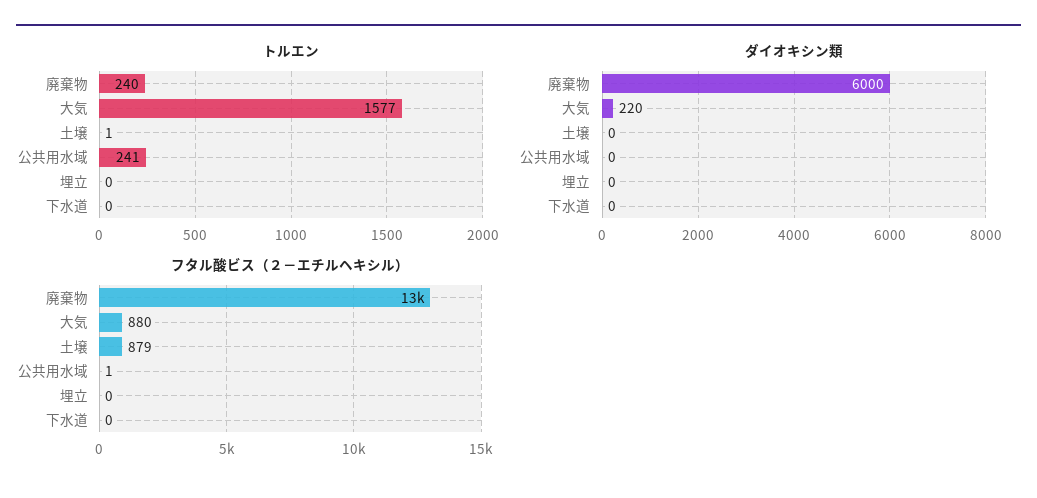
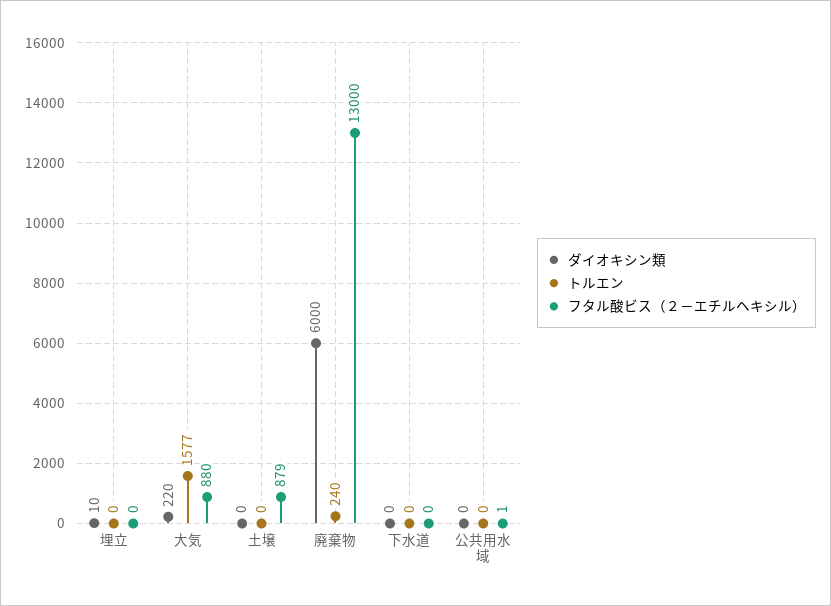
  {
    "トルエン": {
      "廃棄物": 240,
      "大気": 1577,
-     "土壌": 1,
+     "土壌": 0,
-     "公共用水域": 241,
+     "公共用水域": 0,
      "埋立": 0,
      "下水道": 0
    },
    "ダイオキシン類": {
      "廃棄物": 6000,
      "大気": 220,
      "土壌": 0,
      "公共用水域": 0,
-     "埋立": 0,
+     "埋立": 10,
      "下水道": 0
    },
    "フタル酸ビス（２－エチルヘキシル）": {
      "廃棄物": 13000,
      "大気": 880,
      "土壌": 879,
      "公共用水域": 1,
      "埋立": 0,
      "下水道": 0
    }
  }

